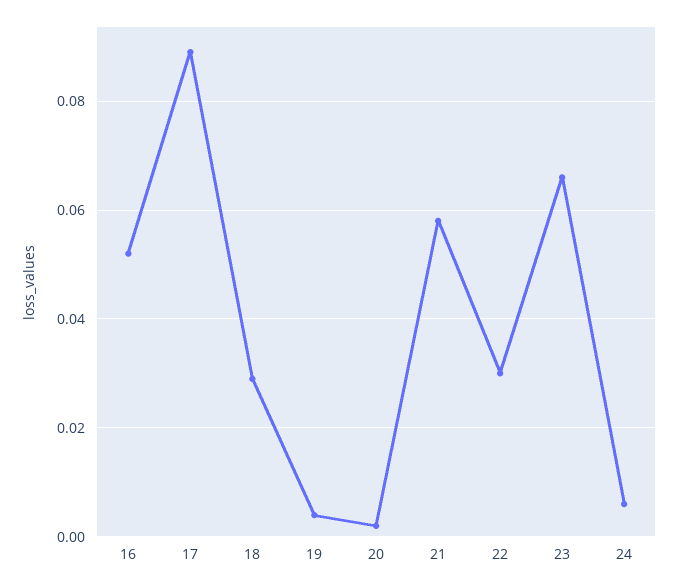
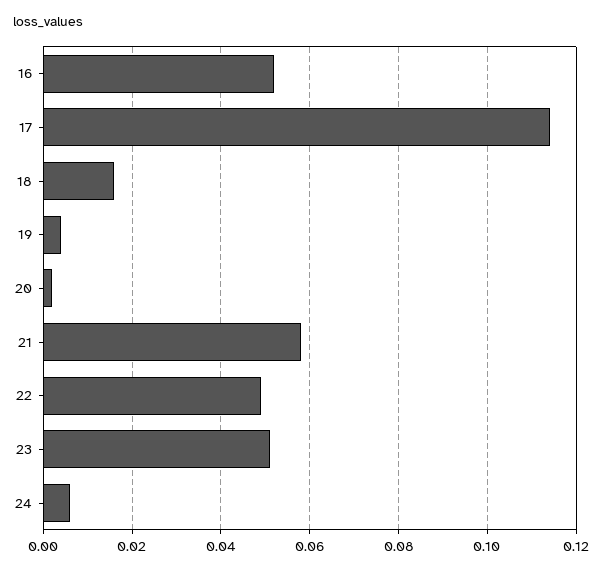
  {
    "16": 0.05,
-   "17": 0.09,
+   "17": 0.115,
-   "18": 0.03,
+   "18": 0.015,
    "19": 0.005,
    "20": 0,
    "21": 0.06,
-   "22": 0.03,
+   "22": 0.05,
-   "23": 0.065,
+   "23": 0.05,
    "24": 0.005
  }

